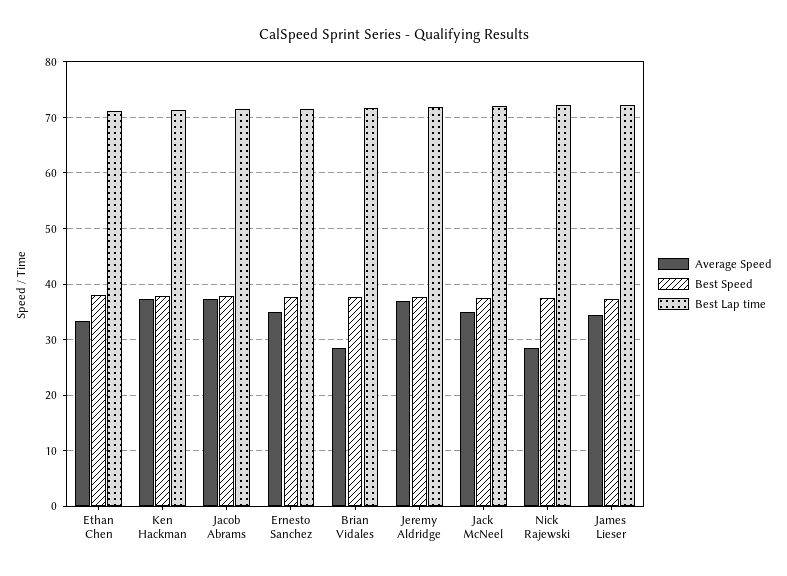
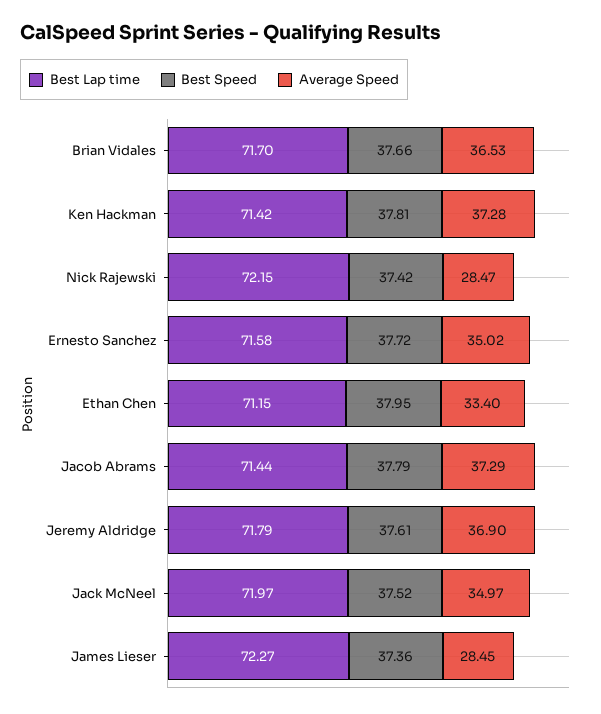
  {
    "Average Speed": {
      "Ethan Chen": 33.4,
      "Ken Hackman": 37.28,
      "Jacob Abrams": 37.29,
      "Ernesto Sanchez": 35.02,
-     "Brian Vidales": 28,
+     "Brian Vidales": 36.53,
      "Jeremy Aldridge": 36.9,
      "Jack McNeel": 34.97,
      "Nick Rajewski": 28.47,
-     "James Lieser": 34
+     "James Lieser": 28.45
    },
    "Best Speed": {
      "Ethan Chen": 37.95,
      "Ken Hackman": 37.81,
      "Jacob Abrams": 37.79,
      "Ernesto Sanchez": 37.72,
      "Brian Vidales": 37.66,
      "Jeremy Aldridge": 37.61,
      "Jack McNeel": 37.52,
      "Nick Rajewski": 37.42,
      "James Lieser": 37.36
    },
    "Best Lap time": {
      "Ethan Chen": 71.15,
      "Ken Hackman": 71.42,
      "Jacob Abrams": 71.44,
      "Ernesto Sanchez": 71.58,
      "Brian Vidales": 71.7,
      "Jeremy Aldridge": 71.79,
      "Jack McNeel": 71.97,
      "Nick Rajewski": 72.15,
      "James Lieser": 72.27
    }
  }

